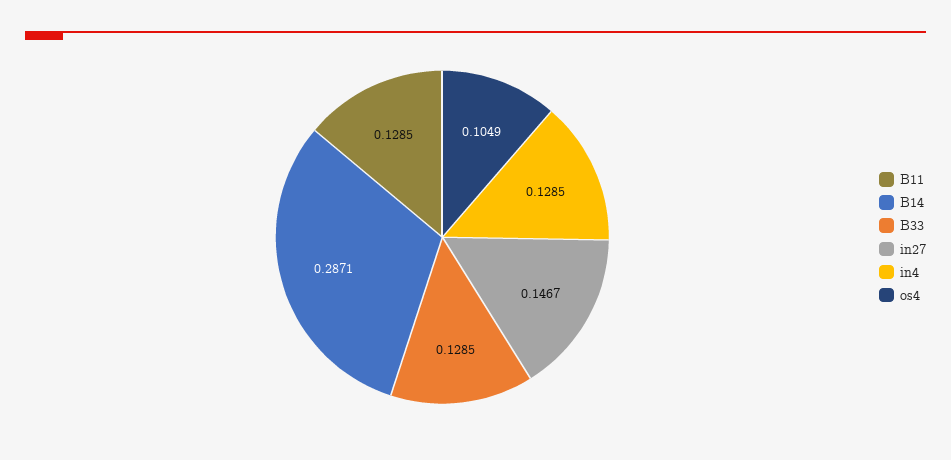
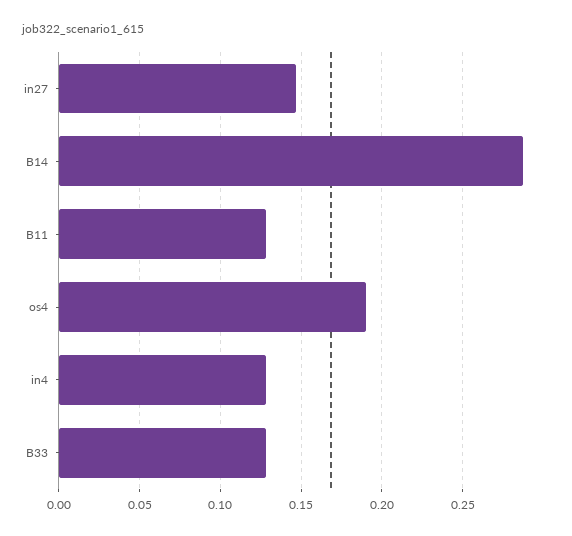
  {
    "B11": 0.1285,
    "B14": 0.2871,
    "B33": 0.1285,
    "in27": 0.1467,
    "in4": 0.1285,
-   "os4": 0.1049
+   "os4": 0.19
  }

